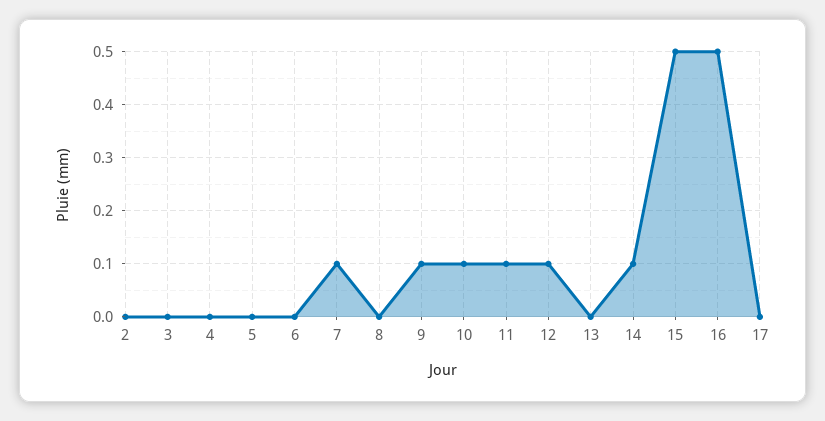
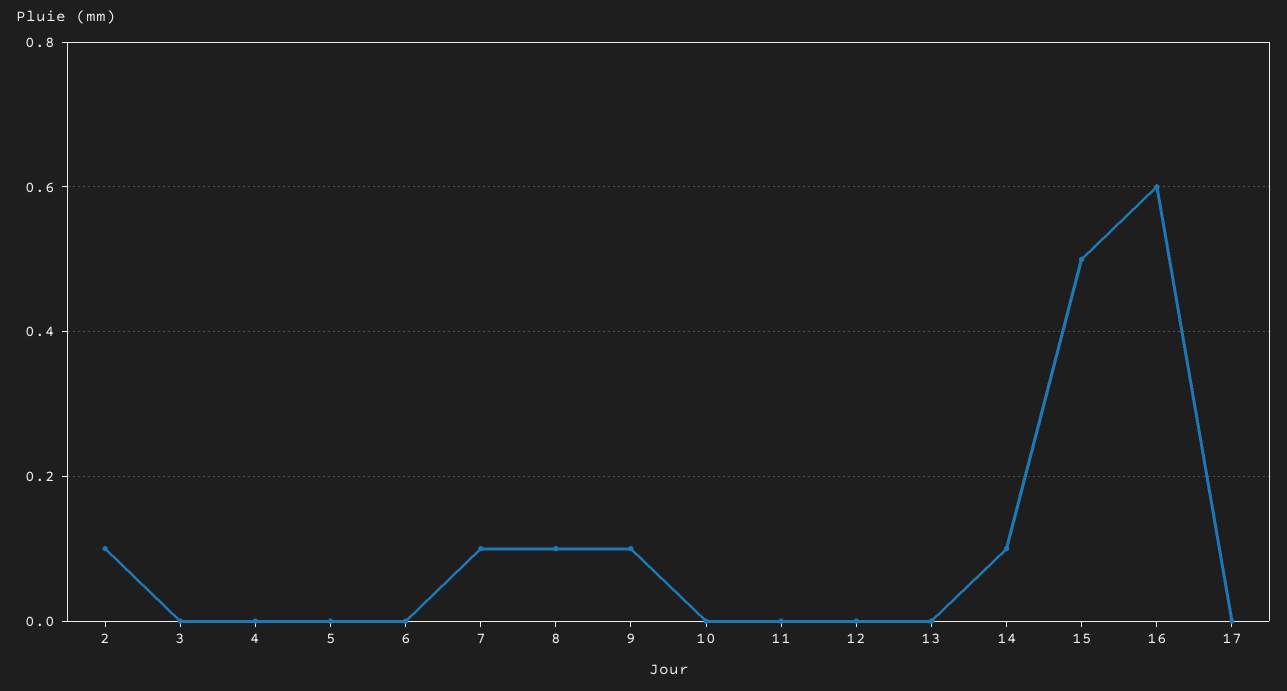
  {
-   "2": 0,
+   "2": 0.1,
    "3": 0,
    "4": 0,
    "5": 0,
    "6": 0,
    "7": 0.1,
-   "8": 0,
+   "8": 0.1,
    "9": 0.1,
-   "10": 0.1,
+   "10": 0,
-   "11": 0.1,
+   "11": 0,
-   "12": 0.1,
+   "12": 0,
    "13": 0,
    "14": 0.1,
    "15": 0.5,
-   "16": 0.5,
+   "16": 0.6,
    "17": 0
  }

